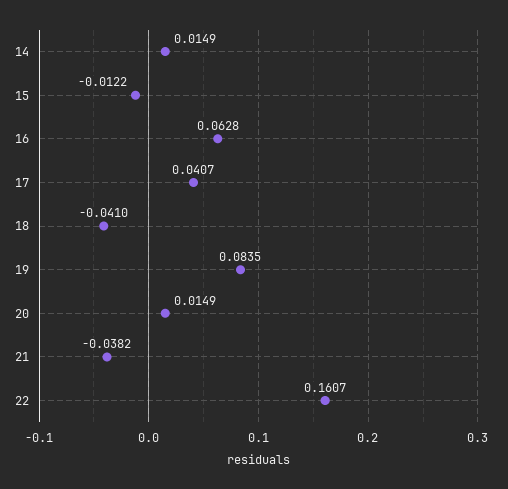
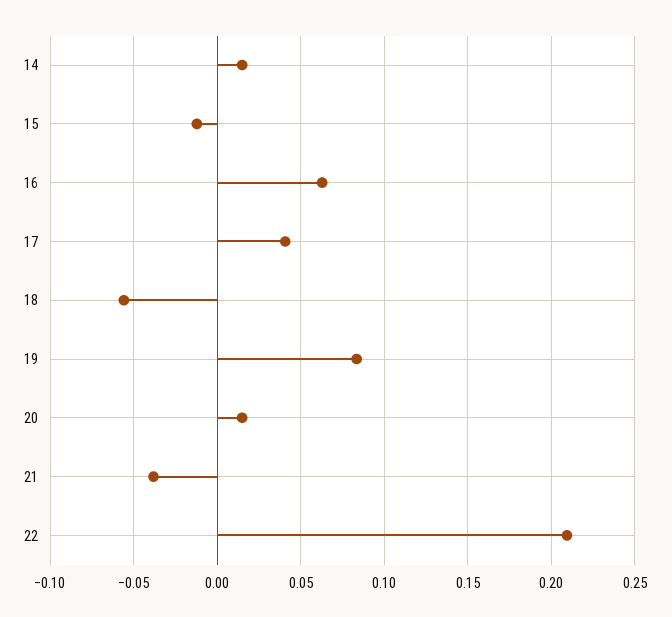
  {
    "14": 0.0149,
    "15": -0.0122,
    "16": 0.0628,
    "17": 0.0407,
-   "18": -0.041,
+   "18": -0.055,
    "19": 0.0835,
    "20": 0.0149,
    "21": -0.0382,
-   "22": 0.1607
+   "22": 0.21
  }

